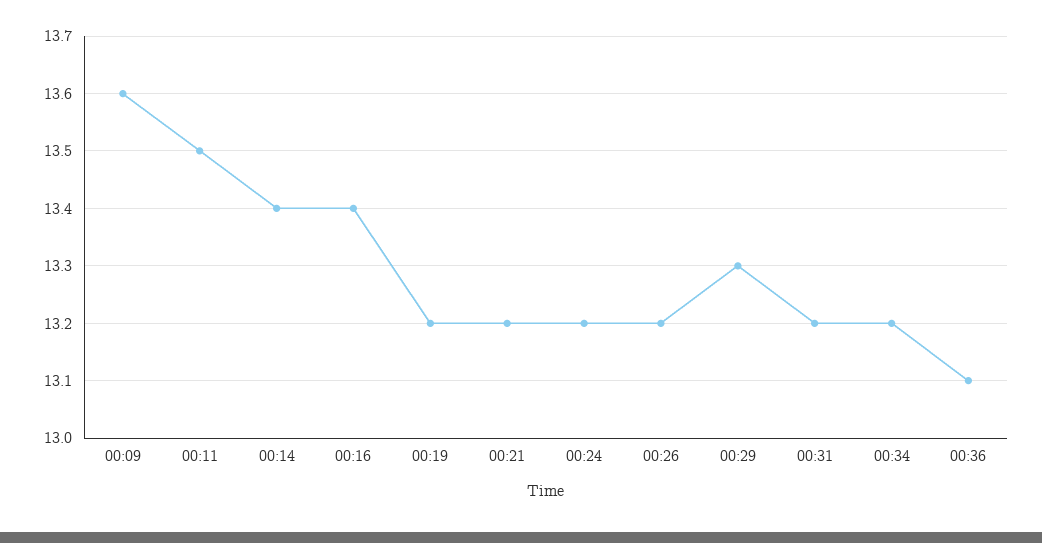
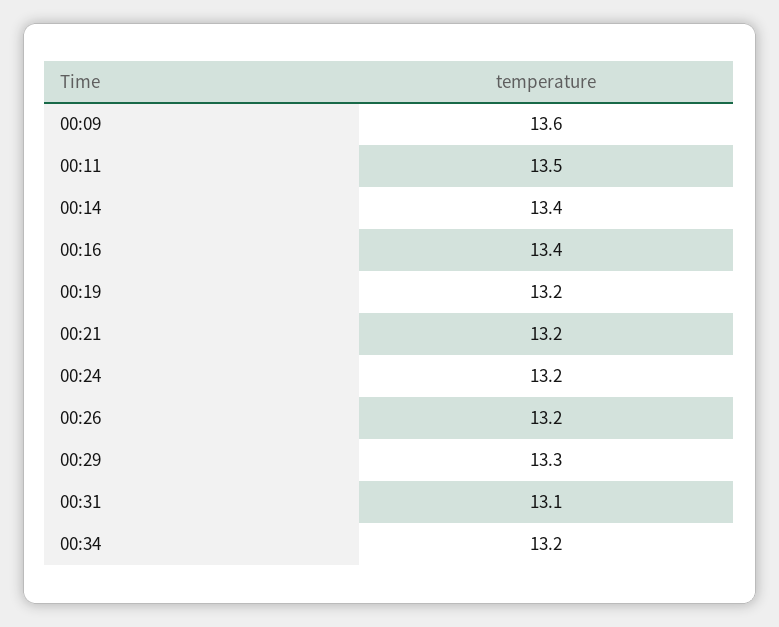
  {
    "00:09": 13.6,
    "00:11": 13.5,
    "00:14": 13.4,
    "00:16": 13.4,
    "00:19": 13.2,
    "00:21": 13.2,
    "00:24": 13.2,
    "00:26": 13.2,
    "00:29": 13.3,
-   "00:31": 13.2,
+   "00:31": 13.1,
-   "00:34": 13.2,
+   "00:34": 13.2
-   "00:36": 13.1
  }

